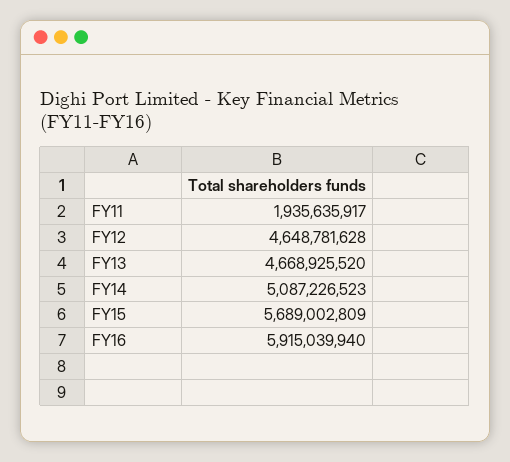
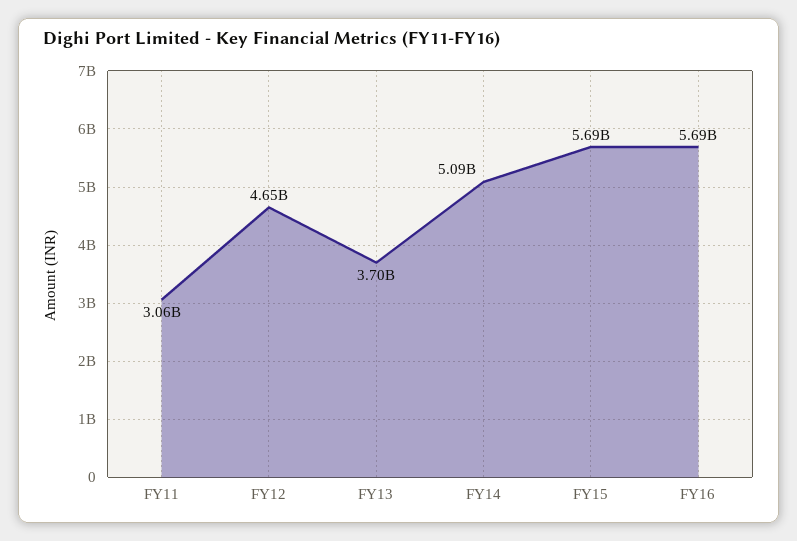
  {
-   "FY11": 1935635917,
+   "FY11": 3060000000,
    "FY12": 4648781628,
-   "FY13": 4668925520,
+   "FY13": 3700000000,
    "FY14": 5087226523,
    "FY15": 5689002809,
-   "FY16": 5915039940
+   "FY16": 5690000000
  }

